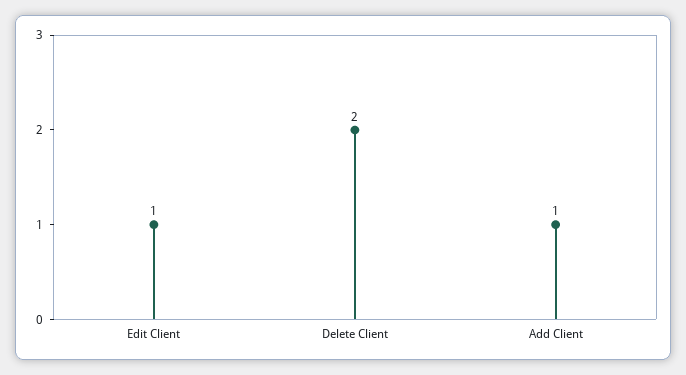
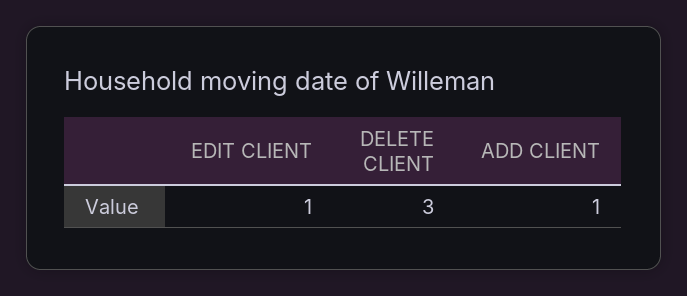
  {
    "Edit Client": 1,
-   "Delete Client": 2,
+   "Delete Client": 3,
    "Add Client": 1
  }

